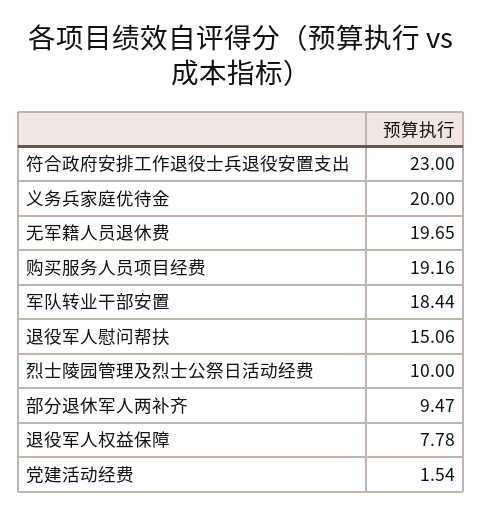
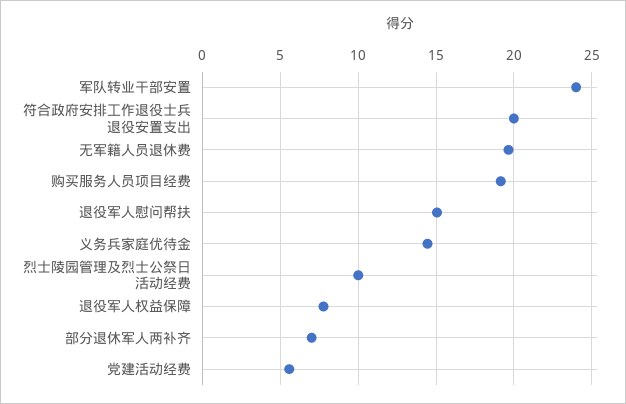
  {
-   "符合政府安排工作退役士兵退役安置支出": 23,
+   "符合政府安排工作退役士兵退役安置支出": 20,
-   "义务兵家庭优待金": 20,
+   "义务兵家庭优待金": 14.5,
    "无军籍人员退休费": 19.65,
    "购买服务人员项目经费": 19.16,
-   "军队转业干部安置": 18.44,
+   "军队转业干部安置": 24,
    "退役军人慰问帮扶": 15.06,
    "烈士陵园管理及烈士公祭日活动经费": 10,
-   "部分退休军人两补齐": 9.47,
+   "部分退休军人两补齐": 7,
    "退役军人权益保障": 7.78,
-   "党建活动经费": 1.54
+   "党建活动经费": 5.5
  }

